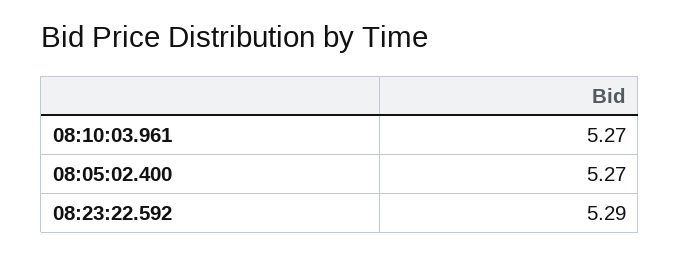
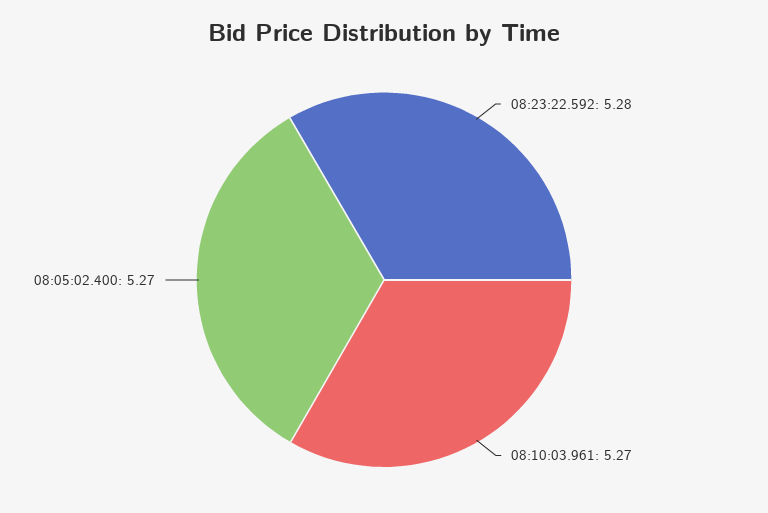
  {
    "08:10:03.961": 5.27,
    "08:05:02.400": 5.27,
-   "08:23:22.592": 5.29
+   "08:23:22.592": 5.28
  }

